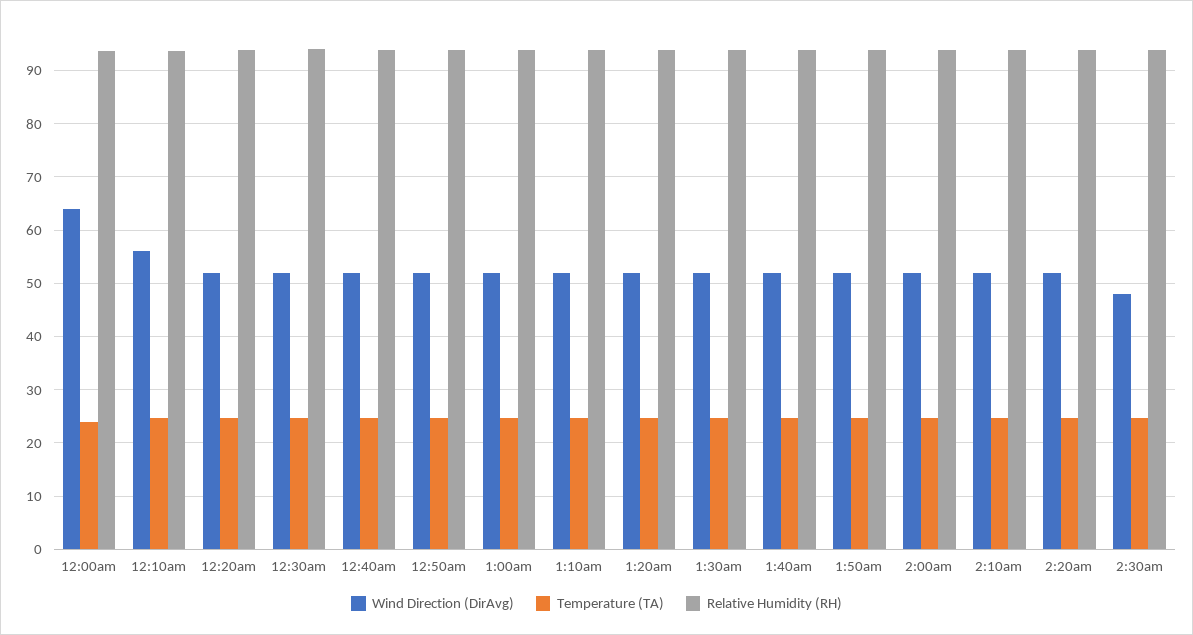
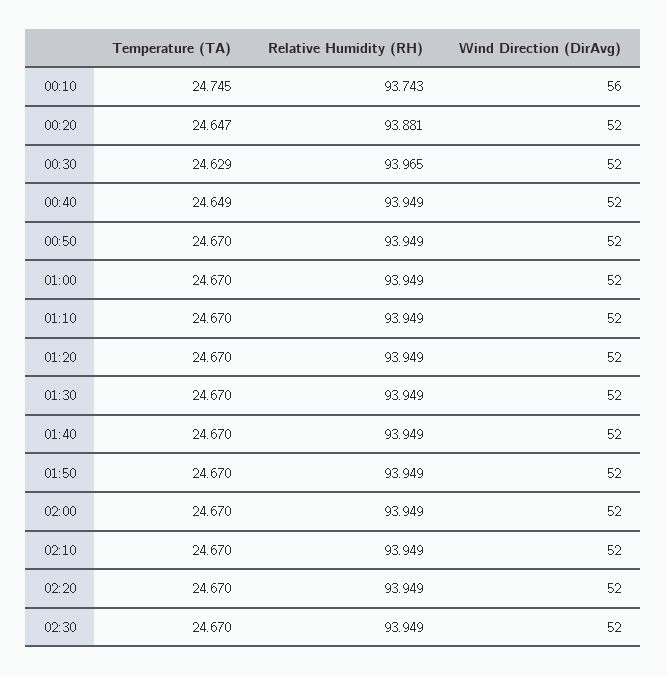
  {
    "Wind Direction (DirAvg)": {
-     "12:00am": 64,
      "12:10am": 56,
      "12:20am": 52,
      "12:30am": 52,
      "12:40am": 52,
      "12:50am": 52,
      "1:00am": 52,
      "1:10am": 52,
      "1:20am": 52,
      "1:30am": 52,
      "1:40am": 52,
      "1:50am": 52,
      "2:00am": 52,
      "2:10am": 52,
      "2:20am": 52,
-     "2:30am": 48
+     "2:30am": 52
    },
    "Temperature (TA)": {
-     "12:00am": 24,
      "12:10am": 24.745,
      "12:20am": 24.647,
      "12:30am": 24.629,
      "12:40am": 24.649,
      "12:50am": 24.67,
      "1:00am": 24.67,
      "1:10am": 24.67,
      "1:20am": 24.67,
      "1:30am": 24.67,
      "1:40am": 24.67,
      "1:50am": 24.67,
      "2:00am": 24.67,
      "2:10am": 24.67,
      "2:20am": 24.67,
      "2:30am": 24.67
    },
    "Relative Humidity (RH)": {
-     "12:00am": 94,
      "12:10am": 93.743,
      "12:20am": 93.881,
      "12:30am": 93.965,
      "12:40am": 93.949,
      "12:50am": 93.949,
      "1:00am": 93.949,
      "1:10am": 93.949,
      "1:20am": 93.949,
      "1:30am": 93.949,
      "1:40am": 93.949,
      "1:50am": 93.949,
      "2:00am": 93.949,
      "2:10am": 93.949,
      "2:20am": 93.949,
      "2:30am": 93.949
    }
  }

